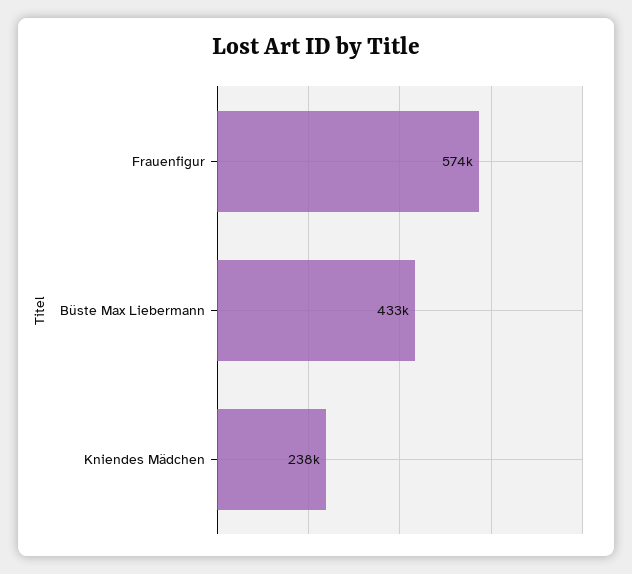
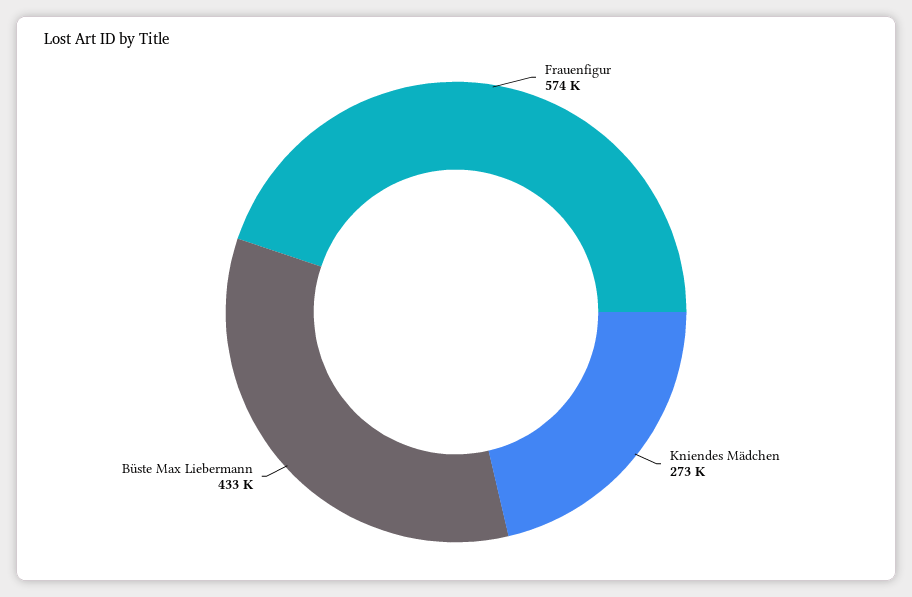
  {
    "Frauenfigur": 574000,
    "Büste Max Liebermann": 433000,
-   "Kniendes Mädchen": 238000
+   "Kniendes Mädchen": 273000
  }

